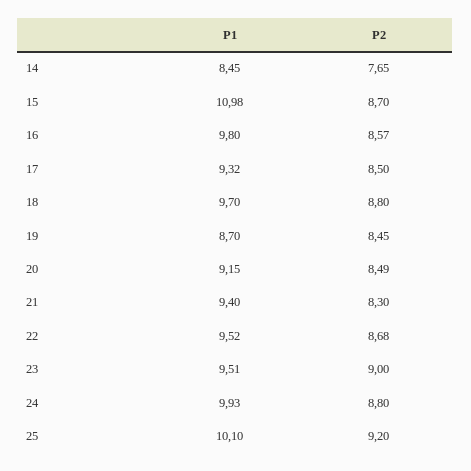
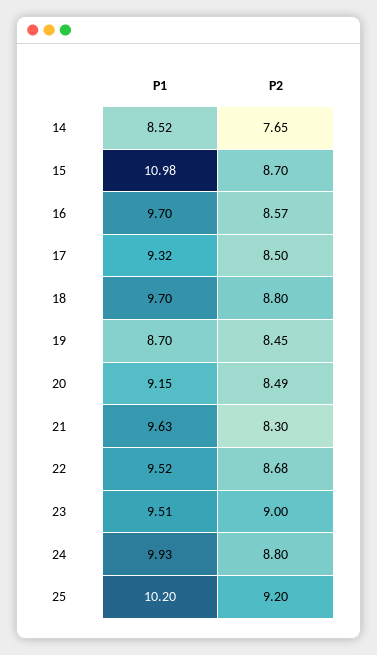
  {
    "P1": {
-     "14": 8.45,
+     "14": 8.52,
      "15": 10.98,
-     "16": 9.8,
+     "16": 9.7,
      "17": 9.32,
      "18": 9.7,
      "19": 8.7,
      "20": 9.15,
-     "21": 9.4,
+     "21": 9.63,
      "22": 9.52,
      "23": 9.51,
      "24": 9.93,
-     "25": 10.1
+     "25": 10.2
    },
    "P2": {
      "14": 7.65,
      "15": 8.7,
      "16": 8.57,
      "17": 8.5,
      "18": 8.8,
      "19": 8.45,
      "20": 8.49,
      "21": 8.3,
      "22": 8.68,
      "23": 9,
      "24": 8.8,
      "25": 9.2
    }
  }

